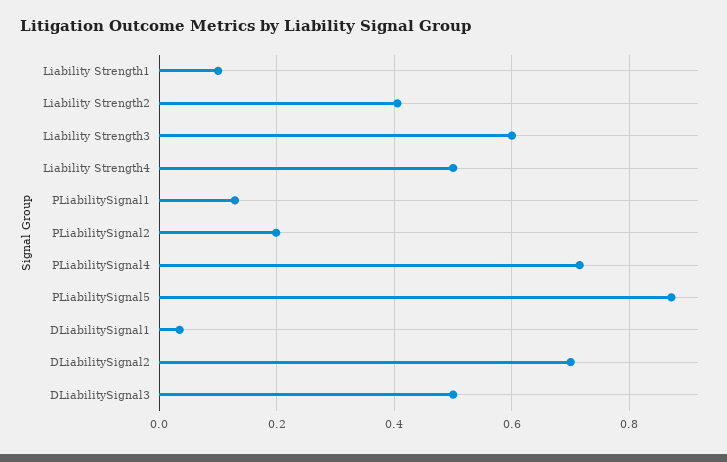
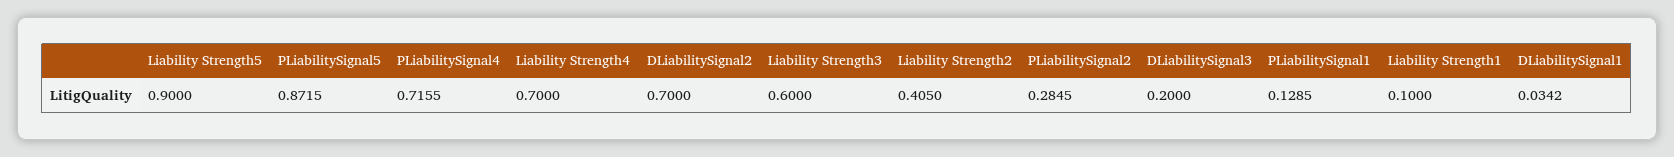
  {
    "Liability Strength1": 0.1,
    "Liability Strength2": 0.405,
    "Liability Strength3": 0.6,
-   "Liability Strength4": 0.5,
+   "Liability Strength4": 0.7,
    "PLiabilitySignal1": 0.1285,
-   "PLiabilitySignal2": 0.2,
+   "PLiabilitySignal2": 0.2845,
    "PLiabilitySignal4": 0.7155,
    "PLiabilitySignal5": 0.8715,
    "DLiabilitySignal1": 0.0342,
    "DLiabilitySignal2": 0.7,
-   "DLiabilitySignal3": 0.5
+   "DLiabilitySignal3": 0.2,
+   "Liability Strength5": 0.9
  }

